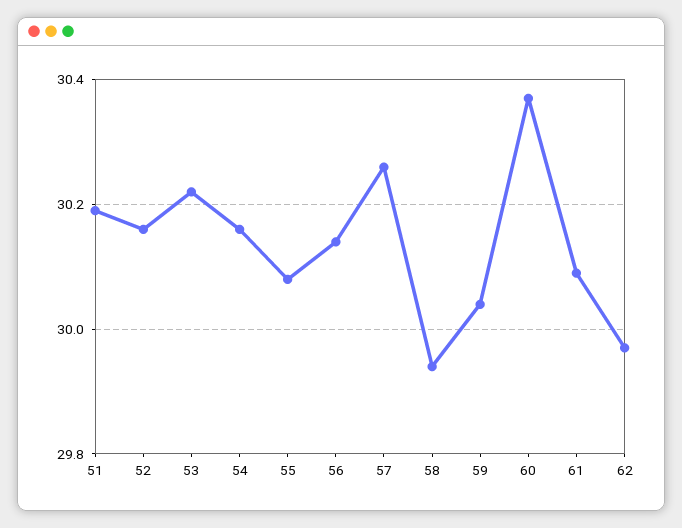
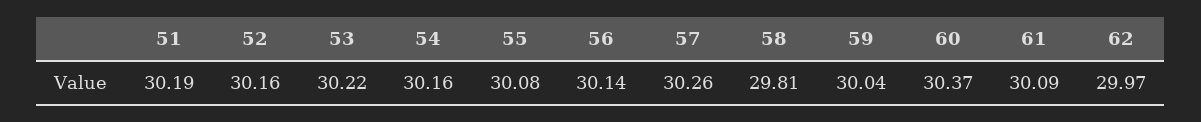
  {
    "51": 30.19,
    "52": 30.16,
    "53": 30.22,
    "54": 30.16,
    "55": 30.08,
    "56": 30.14,
    "57": 30.26,
-   "58": 29.95,
+   "58": 29.81,
    "59": 30.04,
    "60": 30.37,
    "61": 30.09,
    "62": 29.97
  }

